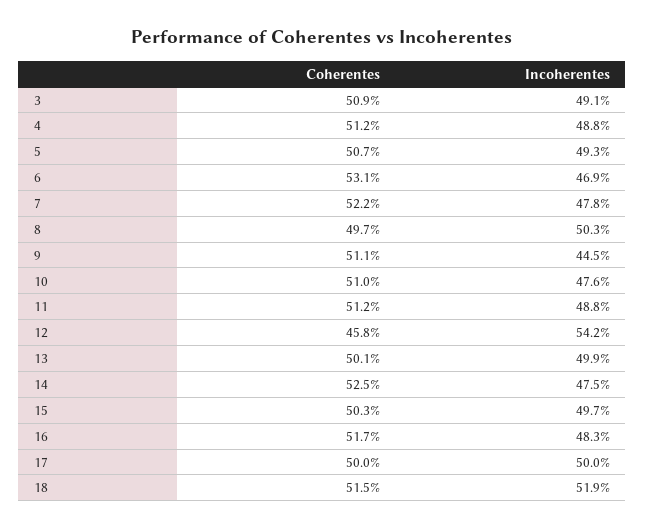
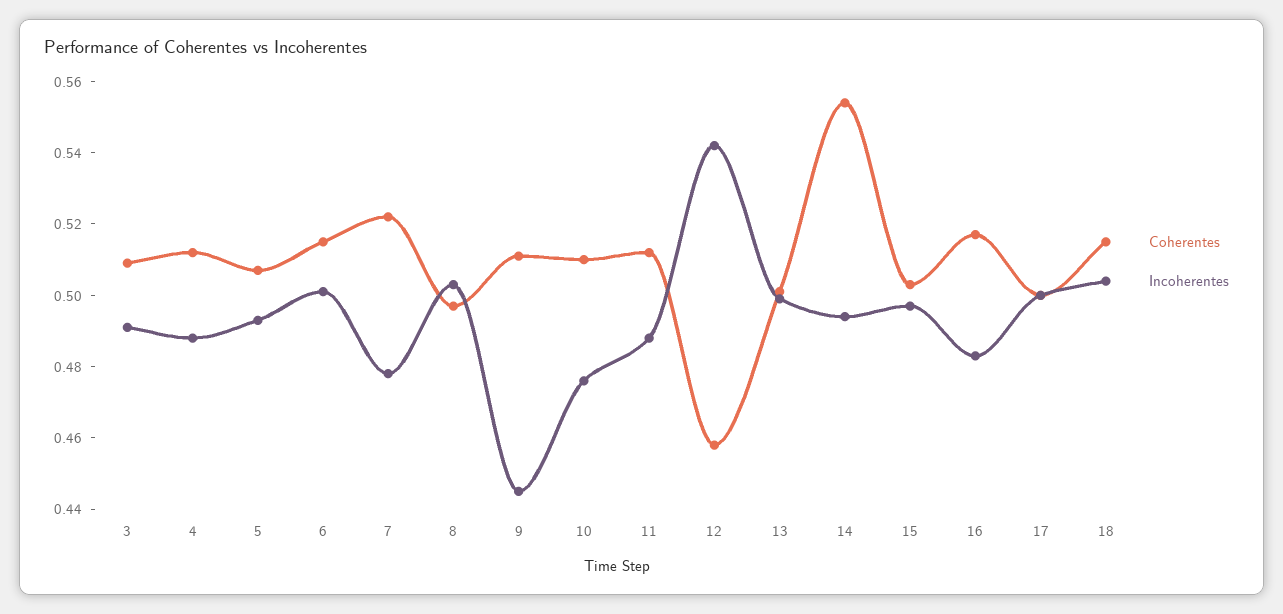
  {
    "Coherentes": {
      "3": 0.509,
      "4": 0.512,
      "5": 0.507,
-     "6": 0.531,
+     "6": 0.515,
      "7": 0.522,
      "8": 0.497,
      "9": 0.511,
      "10": 0.51,
      "11": 0.512,
      "12": 0.458,
      "13": 0.501,
-     "14": 0.525,
+     "14": 0.555,
      "15": 0.503,
      "16": 0.517,
      "17": 0.5,
      "18": 0.515
    },
    "Incoherentes": {
      "3": 0.491,
      "4": 0.488,
      "5": 0.493,
-     "6": 0.469,
+     "6": 0.5,
      "7": 0.478,
      "8": 0.503,
      "9": 0.445,
      "10": 0.476,
      "11": 0.488,
      "12": 0.542,
      "13": 0.499,
-     "14": 0.475,
+     "14": 0.495,
      "15": 0.497,
      "16": 0.483,
      "17": 0.5,
-     "18": 0.519
+     "18": 0.505
    }
  }

